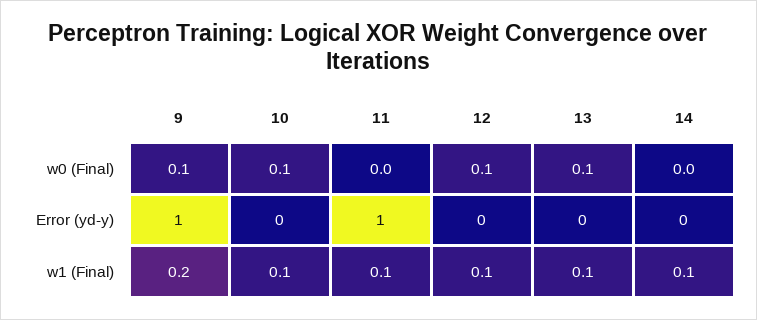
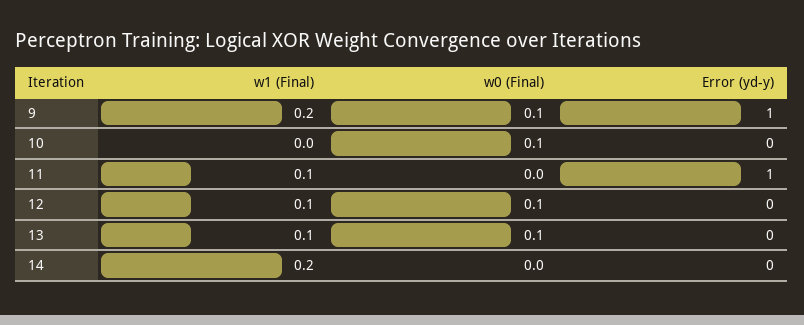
  {
    "9": {
      "w0 (Final)": 0.1,
      "Error (yd-y)": 1,
      "w1 (Final)": 0.2
    },
    "10": {
      "w0 (Final)": 0.1,
      "Error (yd-y)": 0,
-     "w1 (Final)": 0.1
+     "w1 (Final)": 0
    },
    "11": {
      "w0 (Final)": 0,
      "Error (yd-y)": 1,
      "w1 (Final)": 0.1
    },
    "12": {
      "w0 (Final)": 0.1,
      "Error (yd-y)": 0,
      "w1 (Final)": 0.1
    },
    "13": {
      "w0 (Final)": 0.1,
      "Error (yd-y)": 0,
      "w1 (Final)": 0.1
    },
    "14": {
      "w0 (Final)": 0,
      "Error (yd-y)": 0,
-     "w1 (Final)": 0.1
+     "w1 (Final)": 0.2
    }
  }

